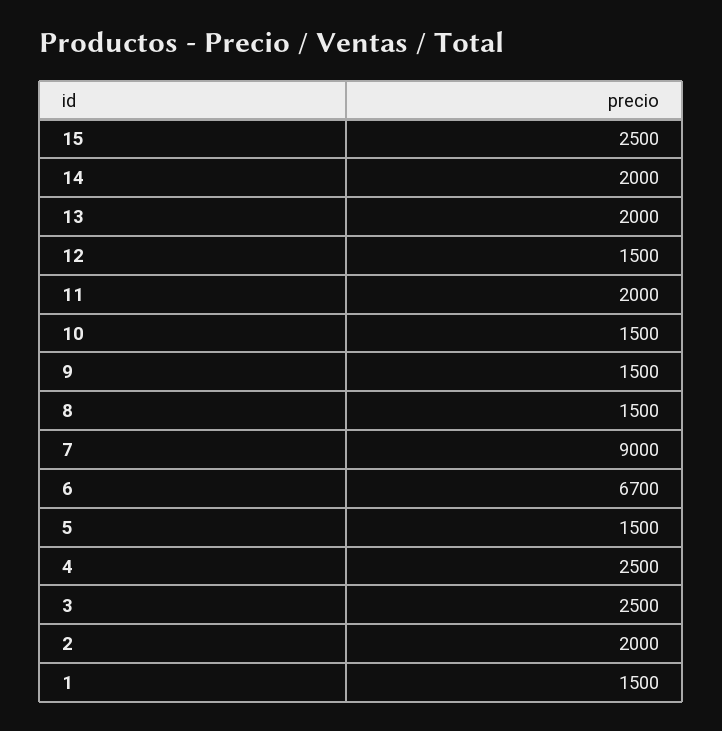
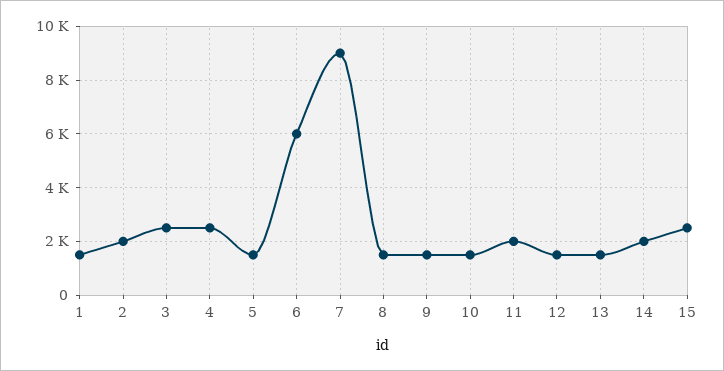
  {
    "15": 2500,
    "14": 2000,
-   "13": 2000,
+   "13": 1500,
    "12": 1500,
    "11": 2000,
    "10": 1500,
    "9": 1500,
    "8": 1500,
    "7": 9000,
-   "6": 6700,
+   "6": 6000,
    "5": 1500,
    "4": 2500,
    "3": 2500,
    "2": 2000,
    "1": 1500
  }

